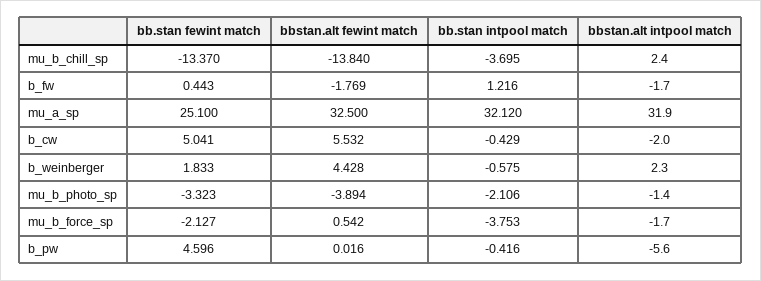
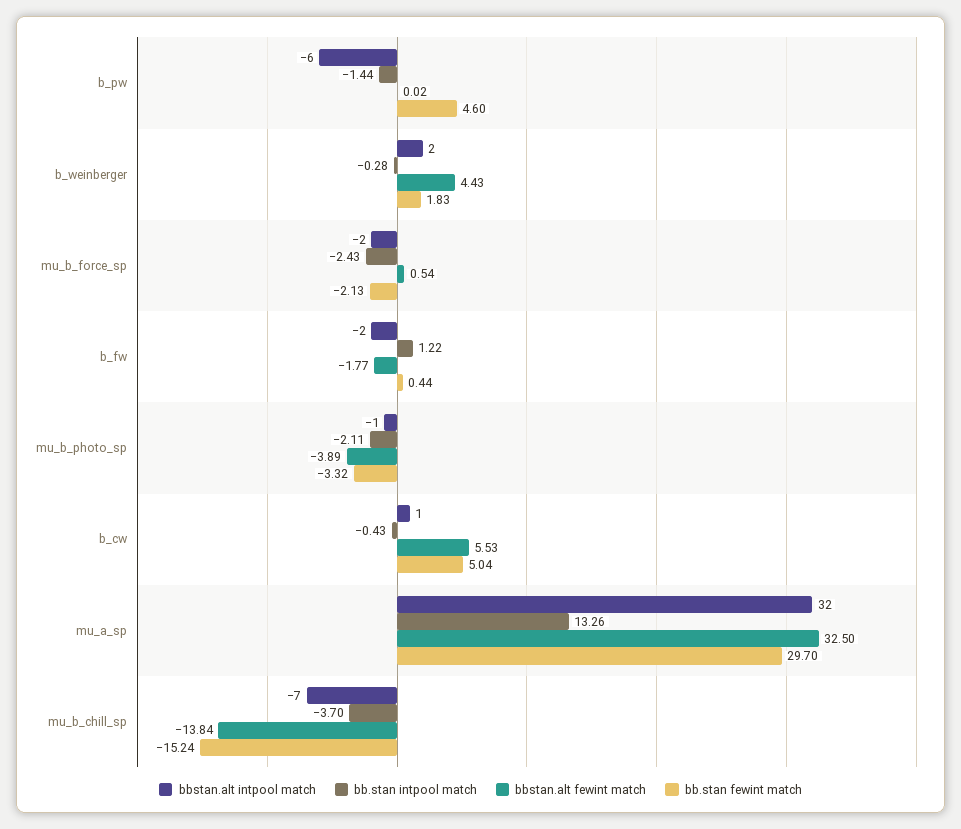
  {
    "bb.stan fewint match": {
-     "mu_b_chill_sp": -13.37,
+     "mu_b_chill_sp": -15.24,
      "b_fw": 0.443,
-     "mu_a_sp": 25.1,
+     "mu_a_sp": 29.7,
      "b_cw": 5.041,
      "b_weinberger": 1.833,
      "mu_b_photo_sp": -3.323,
      "mu_b_force_sp": -2.127,
      "b_pw": 4.596
    },
    "bbstan.alt fewint match": {
      "mu_b_chill_sp": -13.84,
      "b_fw": -1.769,
      "mu_a_sp": 32.5,
      "b_cw": 5.532,
      "b_weinberger": 4.428,
      "mu_b_photo_sp": -3.894,
      "mu_b_force_sp": 0.542,
      "b_pw": 0.016
    },
    "bb.stan intpool match": {
      "mu_b_chill_sp": -3.695,
      "b_fw": 1.216,
-     "mu_a_sp": 32.12,
+     "mu_a_sp": 13.26,
      "b_cw": -0.429,
-     "b_weinberger": -0.575,
+     "b_weinberger": -0.28,
      "mu_b_photo_sp": -2.106,
-     "mu_b_force_sp": -3.753,
+     "mu_b_force_sp": -2.43,
-     "b_pw": -0.416
+     "b_pw": -1.44
    },
    "bbstan.alt intpool match": {
-     "mu_b_chill_sp": 2.4,
+     "mu_b_chill_sp": -7,
      "b_fw": -1.7,
      "mu_a_sp": 31.9,
-     "b_cw": -2,
+     "b_cw": 1,
      "b_weinberger": 2.3,
      "mu_b_photo_sp": -1.4,
      "mu_b_force_sp": -1.7,
      "b_pw": -5.6
    }
  }

